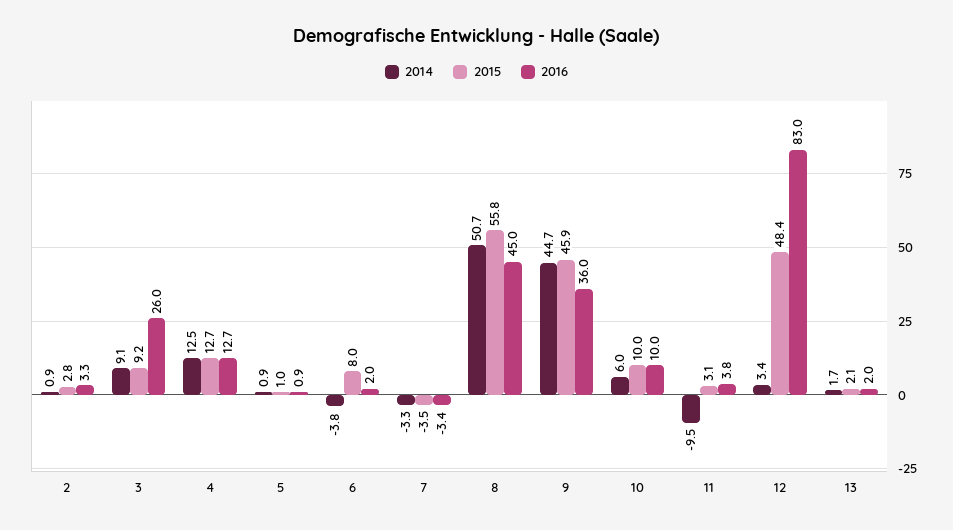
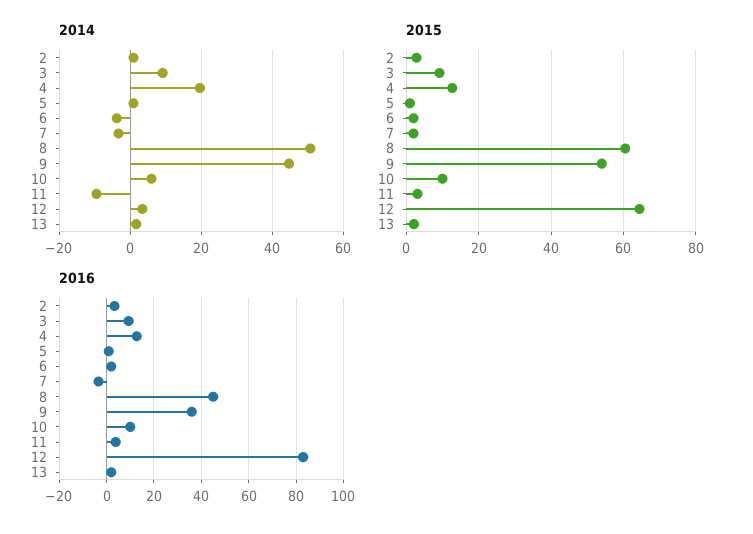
  {
    "2014": {
      "2": 0.9,
      "3": 9.1,
-     "4": 12.5,
+     "4": 20,
      "5": 0.9,
      "6": -3.8,
      "7": -3.3,
      "8": 50.7,
      "9": 44.7,
      "10": 6,
      "11": -9.5,
      "12": 3.4,
      "13": 1.7
    },
    "2015": {
      "2": 2.8,
      "3": 9.2,
      "4": 12.7,
      "5": 1,
-     "6": 8,
+     "6": 2,
-     "7": -3.5,
+     "7": 2,
-     "8": 55.8,
+     "8": 60,
-     "9": 45.9,
+     "9": 54,
      "10": 10,
      "11": 3.1,
-     "12": 48.4,
+     "12": 64,
      "13": 2.1
    },
    "2016": {
      "2": 3.3,
-     "3": 26,
+     "3": 10,
      "4": 12.7,
      "5": 0.9,
      "6": 2,
      "7": -3.4,
      "8": 45,
      "9": 36,
      "10": 10,
      "11": 3.8,
      "12": 83,
      "13": 2
    }
  }

